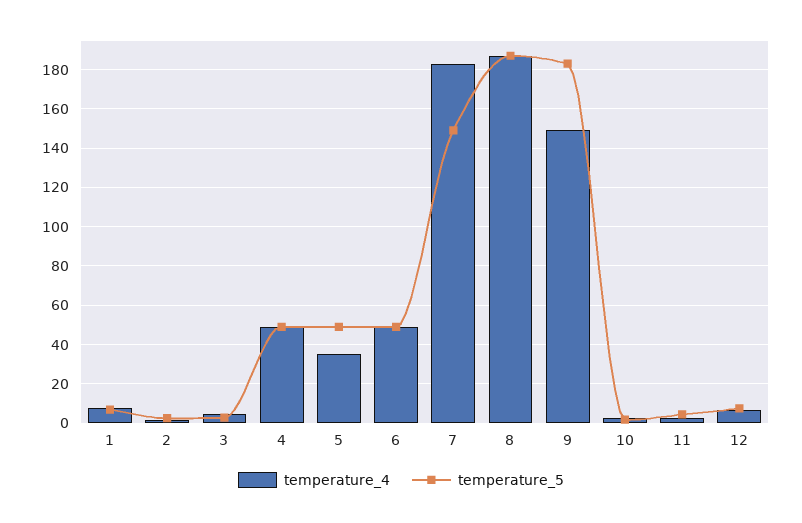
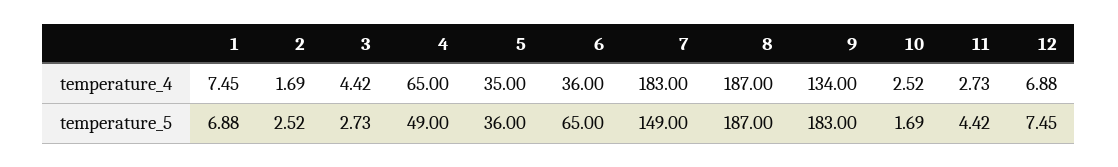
  {
    "temperature_4": {
      "1": 7.45,
      "2": 1.69,
      "3": 4.42,
-     "4": 50,
+     "4": 65,
      "5": 35,
-     "6": 50,
+     "6": 36,
      "7": 183,
      "8": 187,
-     "9": 150,
+     "9": 134,
      "10": 2.52,
      "11": 2.73,
      "12": 6.88
    },
    "temperature_5": {
      "1": 6.88,
      "2": 2.52,
      "3": 2.73,
      "4": 49,
-     "5": 50,
+     "5": 36,
-     "6": 50,
+     "6": 65,
      "7": 149,
      "8": 187,
      "9": 183,
      "10": 1.69,
      "11": 4.42,
      "12": 7.45
    }
  }

